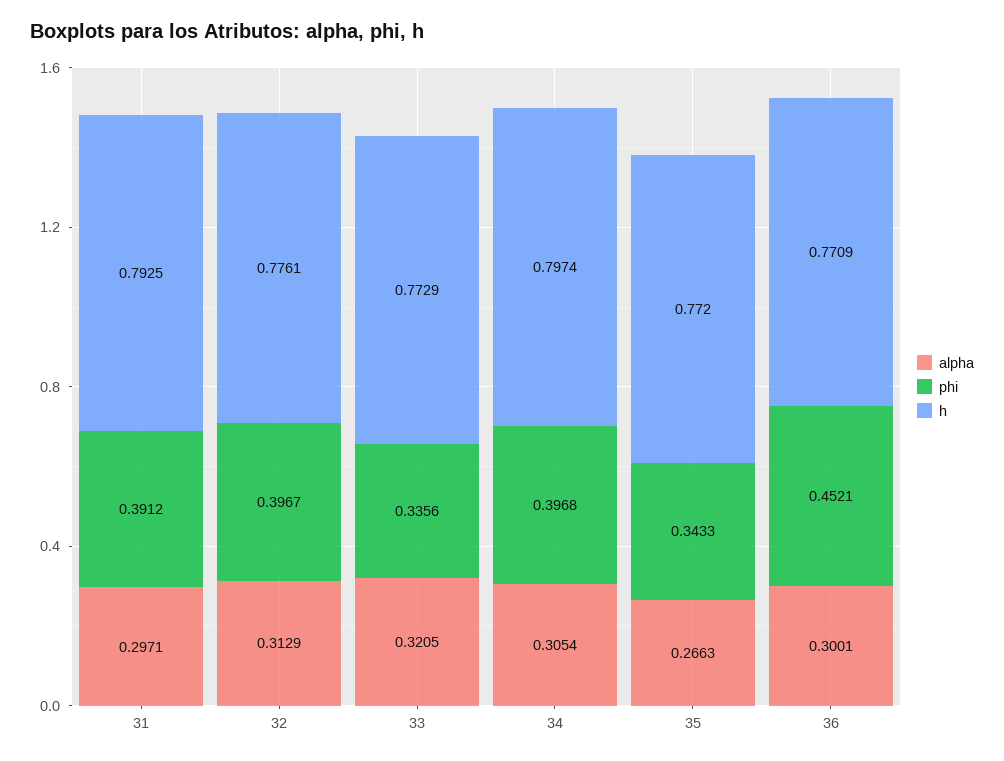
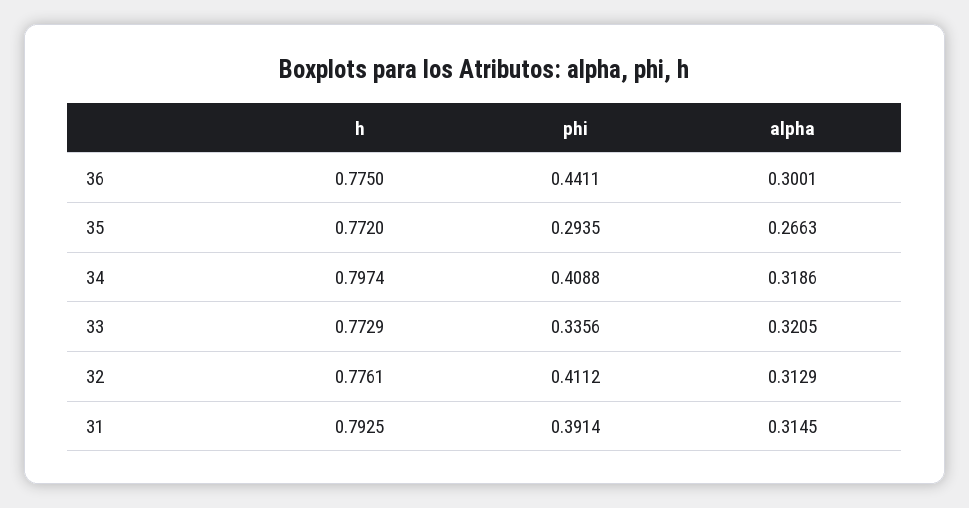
  {
    "alpha": {
-     "31": 0.2971,
+     "31": 0.3145,
      "32": 0.3129,
      "33": 0.3205,
-     "34": 0.3054,
+     "34": 0.3186,
      "35": 0.2663,
      "36": 0.3001
    },
    "phi": {
-     "31": 0.3912,
+     "31": 0.3914,
-     "32": 0.3967,
+     "32": 0.4112,
      "33": 0.3356,
-     "34": 0.3968,
+     "34": 0.4088,
-     "35": 0.3433,
+     "35": 0.2935,
-     "36": 0.4521
+     "36": 0.4411
    },
    "h": {
      "31": 0.7925,
      "32": 0.7761,
      "33": 0.7729,
      "34": 0.7974,
      "35": 0.772,
-     "36": 0.7709
+     "36": 0.775
    }
  }

